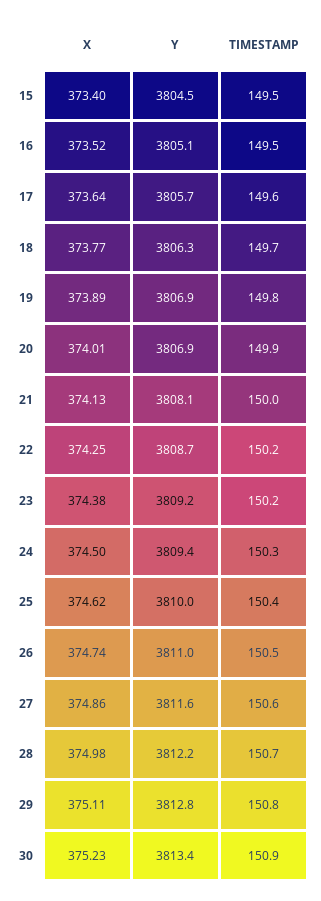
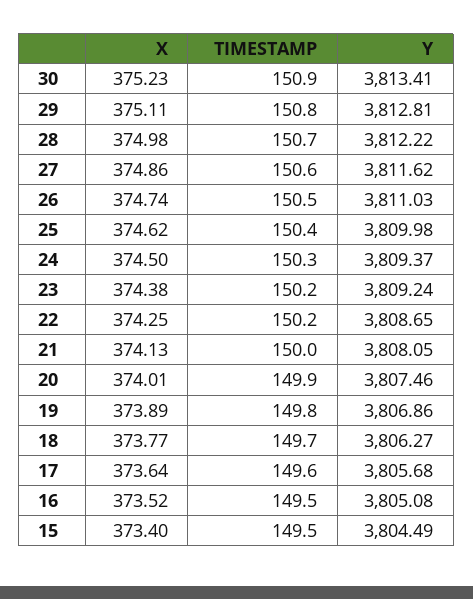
  {
    "X": {
      "15": 373.4,
      "16": 373.52,
      "17": 373.64,
      "18": 373.77,
      "19": 373.89,
      "20": 374.01,
      "21": 374.13,
      "22": 374.25,
      "23": 374.38,
      "24": 374.5,
      "25": 374.62,
      "26": 374.74,
      "27": 374.86,
      "28": 374.98,
      "29": 375.11,
      "30": 375.23
    },
    "Y": {
      "15": 3804.49,
      "16": 3805.08,
      "17": 3805.68,
      "18": 3806.27,
      "19": 3806.86,
-     "20": 3806.9,
+     "20": 3807.46,
      "21": 3808.05,
      "22": 3808.65,
      "23": 3809.24,
      "24": 3809.37,
      "25": 3809.98,
      "26": 3811.03,
      "27": 3811.62,
      "28": 3812.22,
      "29": 3812.81,
      "30": 3813.41
    },
    "TIMESTAMP": {
      "15": 149.5,
      "16": 149.5,
      "17": 149.6,
      "18": 149.7,
      "19": 149.8,
      "20": 149.9,
      "21": 150,
      "22": 150.2,
      "23": 150.2,
      "24": 150.3,
      "25": 150.4,
      "26": 150.5,
      "27": 150.6,
      "28": 150.7,
      "29": 150.8,
      "30": 150.9
    }
  }

